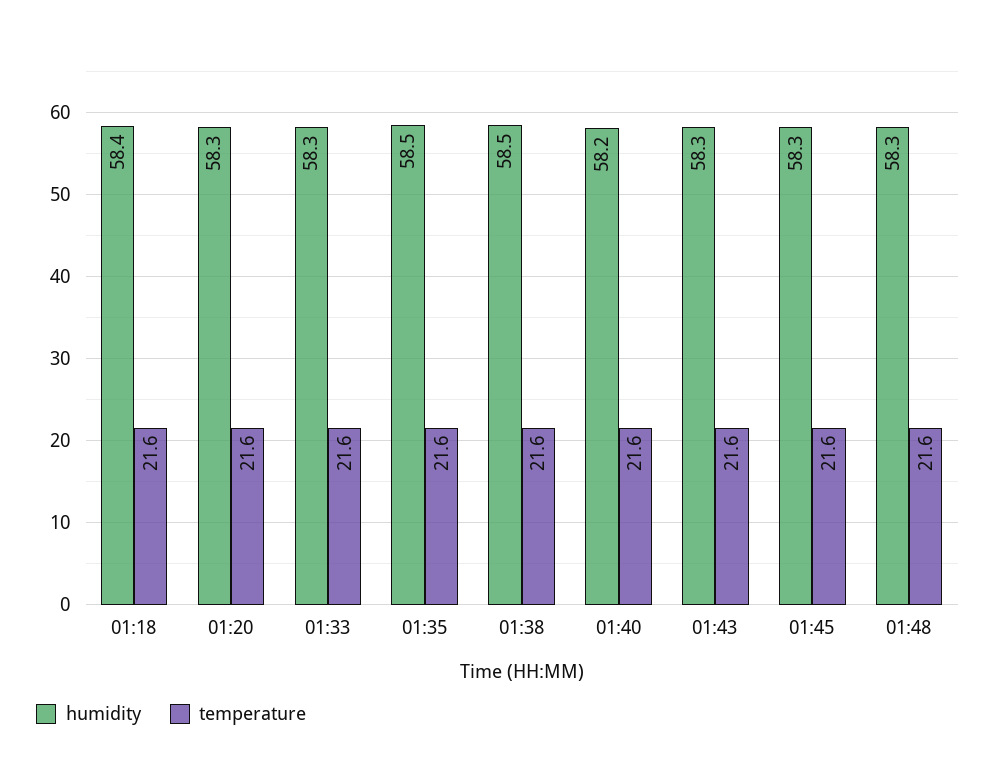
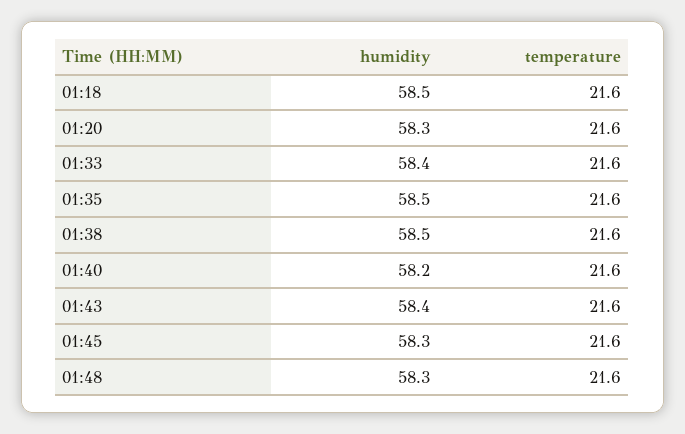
  {
    "humidity": {
-     "01:18": 58.4,
+     "01:18": 58.5,
      "01:20": 58.3,
-     "01:33": 58.3,
+     "01:33": 58.4,
      "01:35": 58.5,
      "01:38": 58.5,
      "01:40": 58.2,
-     "01:43": 58.3,
+     "01:43": 58.4,
      "01:45": 58.3,
      "01:48": 58.3
    },
    "temperature": {
      "01:18": 21.6,
      "01:20": 21.6,
      "01:33": 21.6,
      "01:35": 21.6,
      "01:38": 21.6,
      "01:40": 21.6,
      "01:43": 21.6,
      "01:45": 21.6,
      "01:48": 21.6
    }
  }

